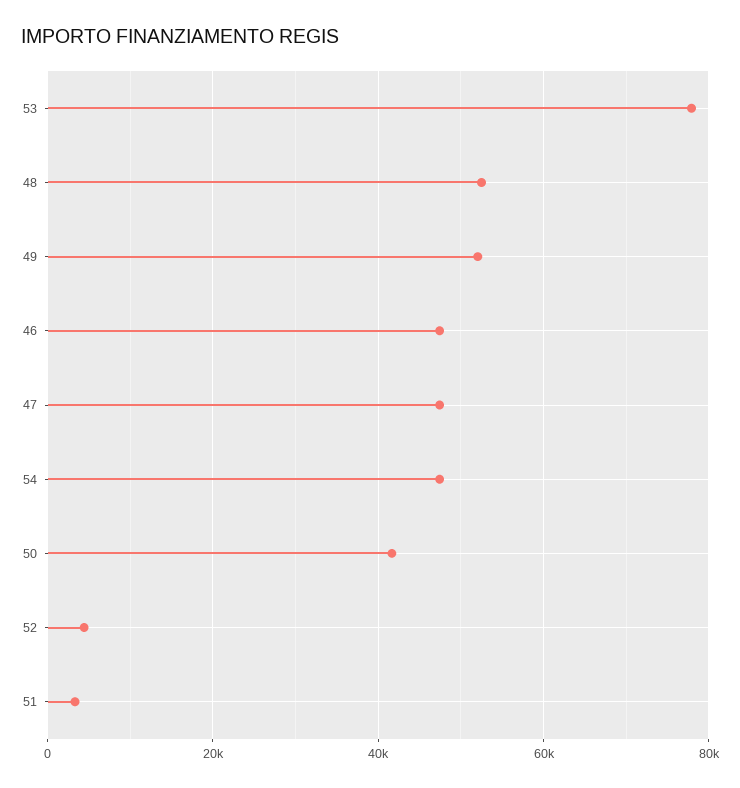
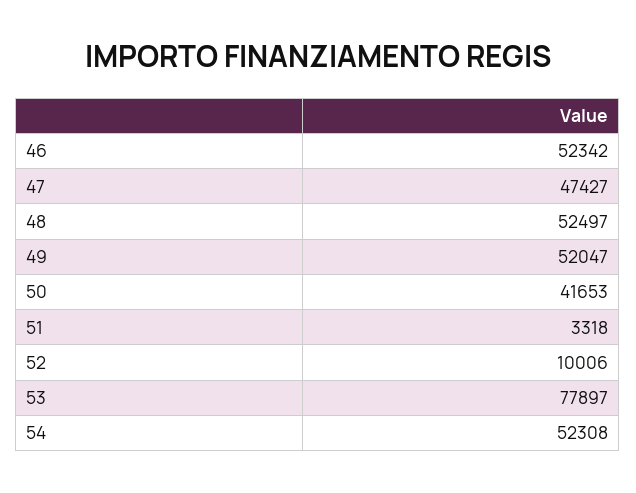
  {
    "53": 77897,
    "48": 52497,
    "49": 52047,
-   "46": 48000,
+   "46": 52342,
    "47": 47427,
-   "54": 48000,
+   "54": 52308,
    "50": 41653,
-   "52": 4000,
+   "52": 10006,
    "51": 3318
  }

